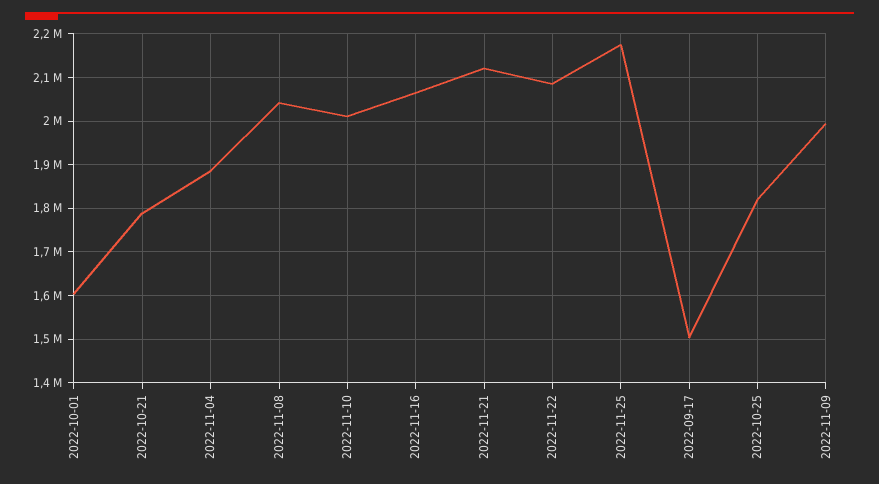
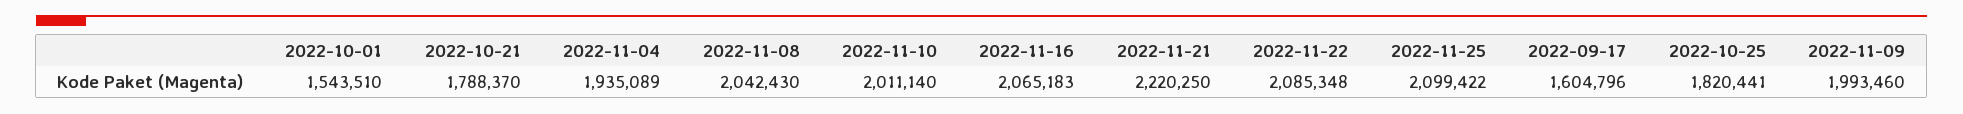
  {
-   "2022-10-01": 1600000,
+   "2022-10-01": 1543510,
    "2022-10-21": 1788370,
-   "2022-11-04": 1880000,
+   "2022-11-04": 1935089,
    "2022-11-08": 2042430,
    "2022-11-10": 2011140,
    "2022-11-16": 2065183,
-   "2022-11-21": 2120000,
+   "2022-11-21": 2220250,
    "2022-11-22": 2085348,
-   "2022-11-25": 2180000,
+   "2022-11-25": 2099422,
-   "2022-09-17": 1500000,
+   "2022-09-17": 1604796,
    "2022-10-25": 1820441,
    "2022-11-09": 1993460
  }

